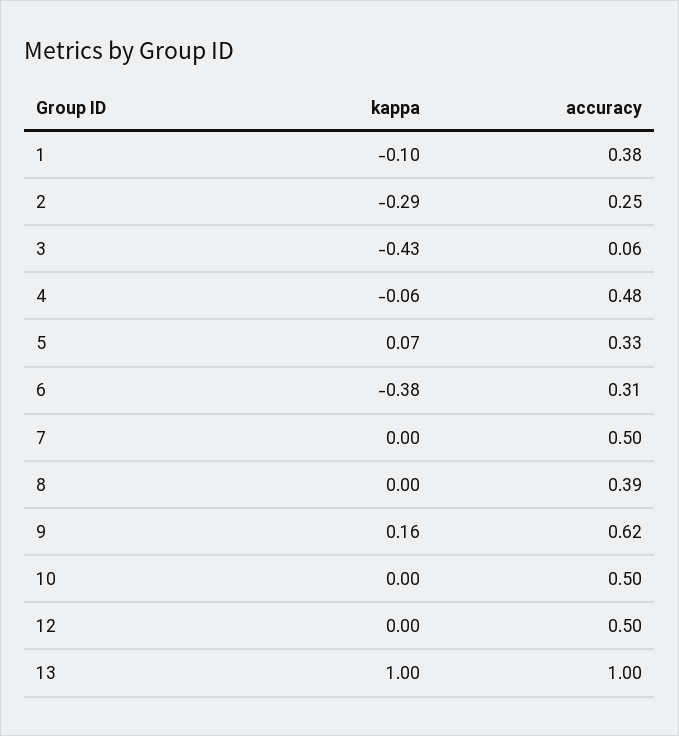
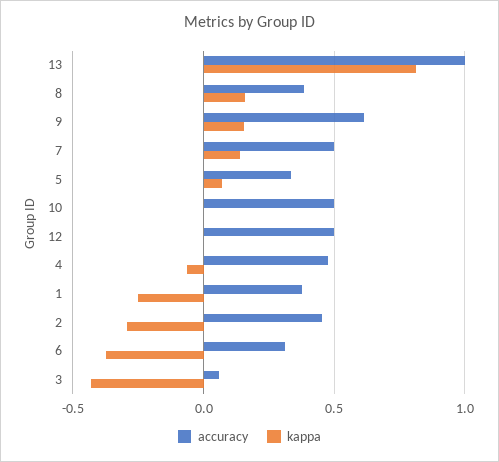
  {
    "kappa": {
-     "1": -0.1,
+     "1": -0.25,
      "2": -0.29,
      "3": -0.43,
      "4": -0.06,
      "5": 0.07,
      "6": -0.38,
-     "7": 0,
+     "7": 0.15,
-     "8": 0,
+     "8": 0.15,
      "9": 0.16,
      "10": 0,
      "12": 0,
-     "13": 1
+     "13": 0.8
    },
    "accuracy": {
      "1": 0.38,
-     "2": 0.25,
+     "2": 0.45,
      "3": 0.06,
      "4": 0.48,
      "5": 0.33,
      "6": 0.31,
      "7": 0.5,
      "8": 0.39,
      "9": 0.62,
      "10": 0.5,
      "12": 0.5,
      "13": 1
    }
  }

